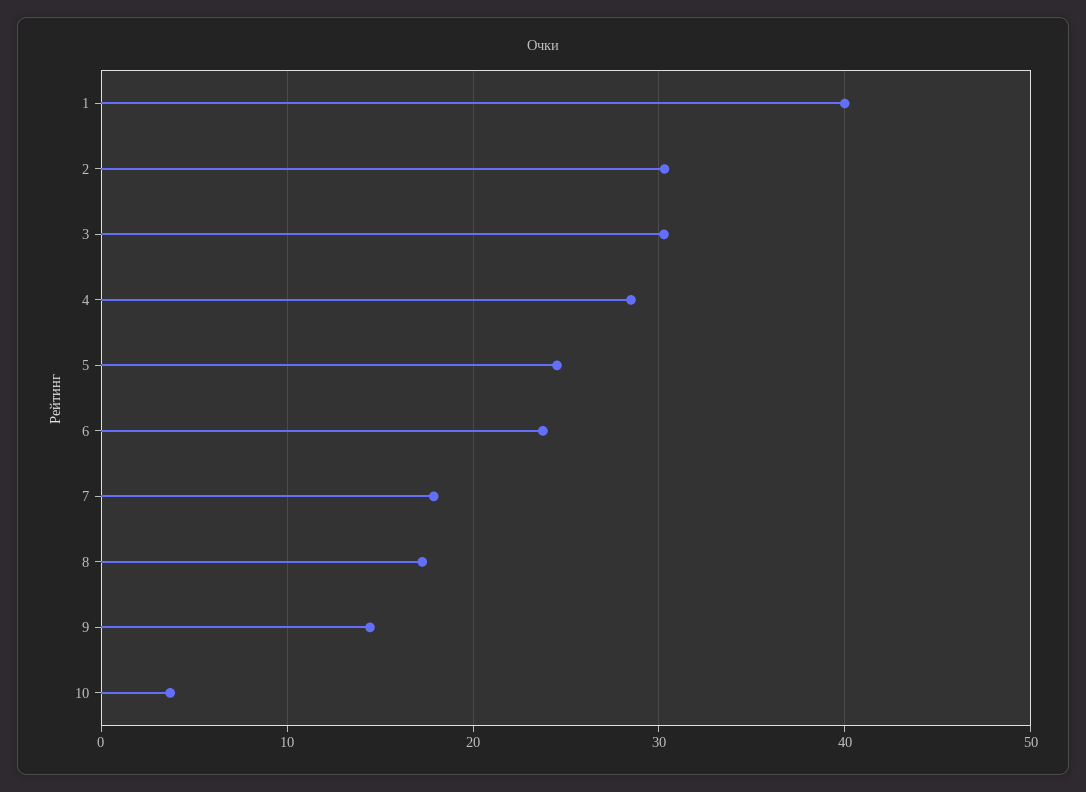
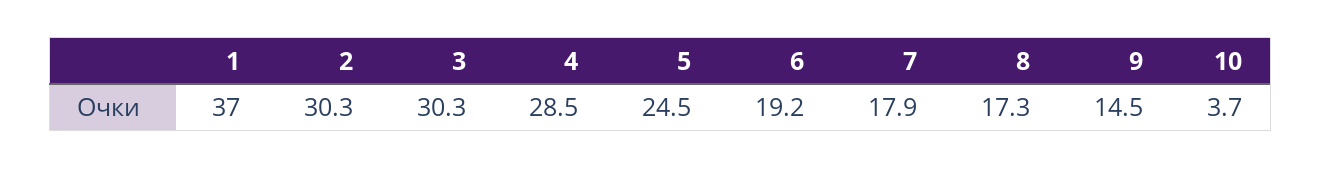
  {
-   "1": 40,
+   "1": 37,
    "2": 30.3,
    "3": 30.3,
    "4": 28.5,
    "5": 24.5,
-   "6": 24,
+   "6": 19.2,
    "7": 17.9,
    "8": 17.3,
    "9": 14.5,
    "10": 3.7
  }

